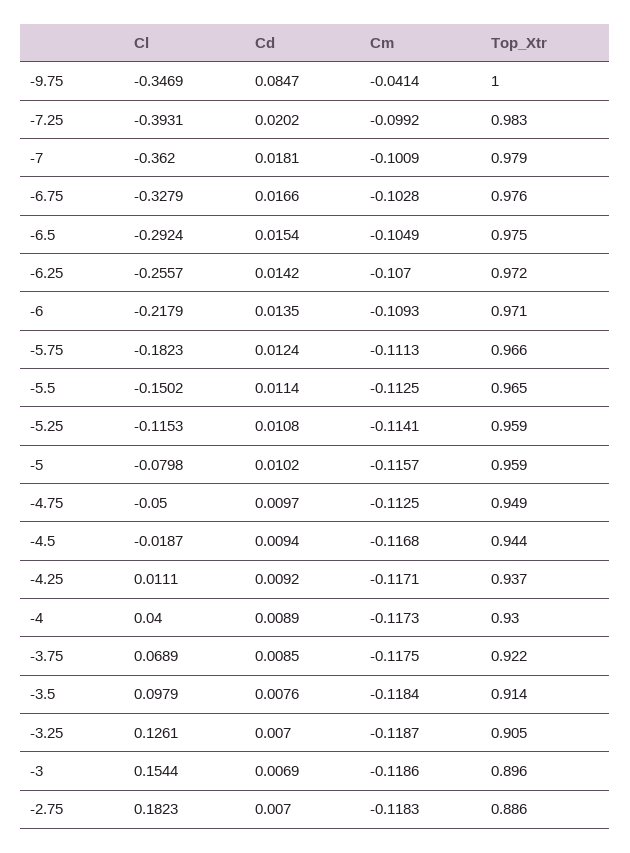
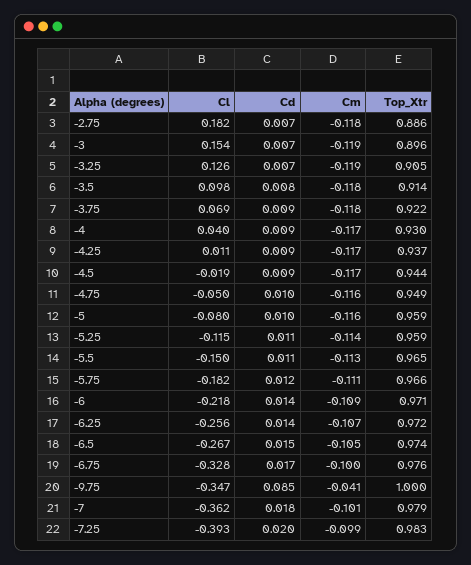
  {
    "Cl": {
      "-9.75": -0.3469,
      "-7.25": -0.3931,
      "-7": -0.362,
      "-6.75": -0.3279,
-     "-6.5": -0.2924,
+     "-6.5": -0.267,
      "-6.25": -0.2557,
      "-6": -0.2179,
      "-5.75": -0.1823,
      "-5.5": -0.1502,
      "-5.25": -0.1153,
      "-5": -0.0798,
      "-4.75": -0.05,
      "-4.5": -0.0187,
      "-4.25": 0.0111,
      "-4": 0.04,
      "-3.75": 0.0689,
      "-3.5": 0.0979,
      "-3.25": 0.1261,
      "-3": 0.1544,
      "-2.75": 0.1823
    },
    "Cd": {
      "-9.75": 0.0847,
      "-7.25": 0.0202,
      "-7": 0.0181,
      "-6.75": 0.0166,
      "-6.5": 0.0154,
      "-6.25": 0.0142,
      "-6": 0.0135,
      "-5.75": 0.0124,
      "-5.5": 0.0114,
      "-5.25": 0.0108,
      "-5": 0.0102,
      "-4.75": 0.0097,
      "-4.5": 0.0094,
      "-4.25": 0.0092,
      "-4": 0.0089,
      "-3.75": 0.0085,
      "-3.5": 0.0076,
      "-3.25": 0.007,
      "-3": 0.0069,
      "-2.75": 0.007
    },
    "Cm": {
      "-9.75": -0.0414,
      "-7.25": -0.0992,
      "-7": -0.1009,
-     "-6.75": -0.1028,
+     "-6.75": -0.1,
      "-6.5": -0.1049,
      "-6.25": -0.107,
      "-6": -0.1093,
      "-5.75": -0.1113,
      "-5.5": -0.1125,
      "-5.25": -0.1141,
      "-5": -0.1157,
-     "-4.75": -0.1125,
+     "-4.75": -0.116,
      "-4.5": -0.1168,
      "-4.25": -0.1171,
      "-4": -0.1173,
      "-3.75": -0.1175,
      "-3.5": -0.1184,
      "-3.25": -0.1187,
      "-3": -0.1186,
      "-2.75": -0.1183
    },
    "Top_Xtr": {
      "-9.75": 1,
      "-7.25": 0.983,
      "-7": 0.979,
      "-6.75": 0.976,
-     "-6.5": 0.975,
+     "-6.5": 0.974,
      "-6.25": 0.972,
      "-6": 0.971,
      "-5.75": 0.966,
      "-5.5": 0.965,
      "-5.25": 0.959,
      "-5": 0.959,
      "-4.75": 0.949,
      "-4.5": 0.944,
      "-4.25": 0.937,
      "-4": 0.93,
      "-3.75": 0.922,
      "-3.5": 0.914,
      "-3.25": 0.905,
      "-3": 0.896,
      "-2.75": 0.886
    }
  }

